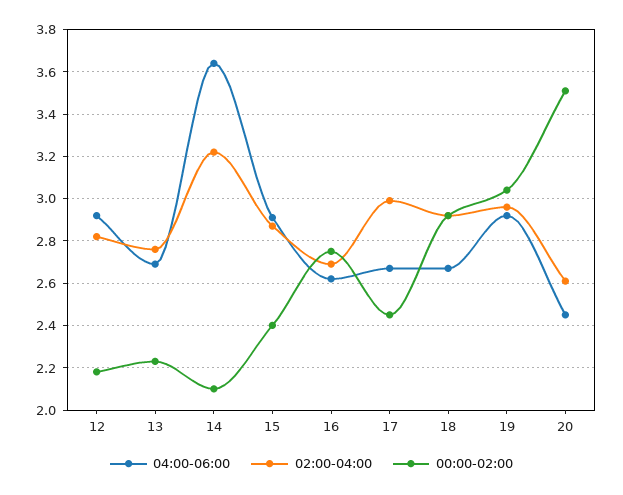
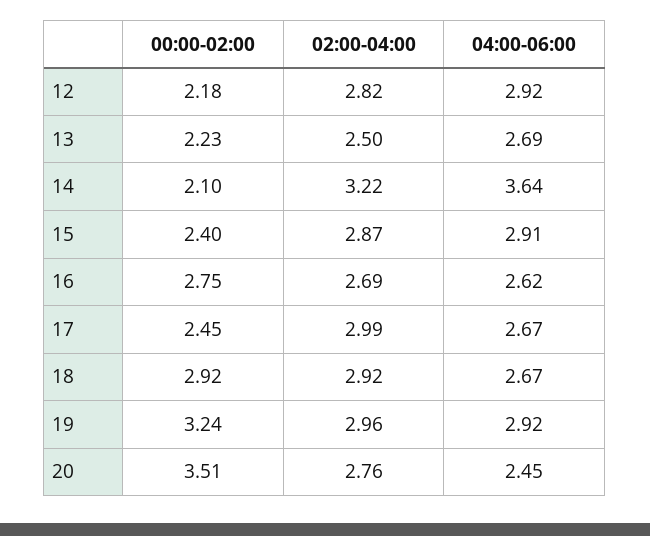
  {
    "04:00-06:00": {
      "12": 2.92,
      "13": 2.69,
      "14": 3.64,
      "15": 2.91,
      "16": 2.62,
      "17": 2.67,
      "18": 2.67,
      "19": 2.92,
      "20": 2.45
    },
    "02:00-04:00": {
      "12": 2.82,
-     "13": 2.75,
+     "13": 2.5,
      "14": 3.22,
      "15": 2.87,
      "16": 2.69,
      "17": 2.99,
      "18": 2.92,
      "19": 2.96,
-     "20": 2.6
+     "20": 2.76
    },
    "00:00-02:00": {
      "12": 2.18,
      "13": 2.23,
      "14": 2.1,
      "15": 2.4,
      "16": 2.75,
      "17": 2.45,
      "18": 2.92,
-     "19": 3.05,
+     "19": 3.24,
      "20": 3.51
    }
  }

